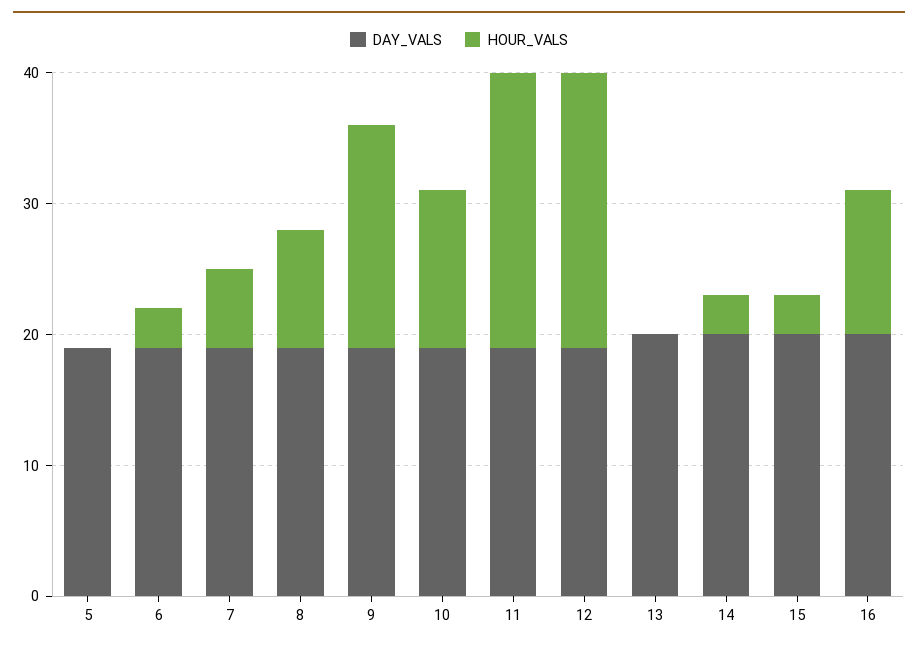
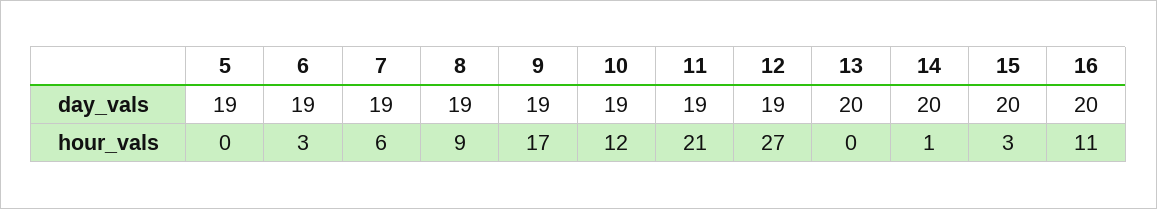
  {
    "DAY_VALS": {
      "5": 19,
      "6": 19,
      "7": 19,
      "8": 19,
      "9": 19,
      "10": 19,
      "11": 19,
      "12": 19,
      "13": 20,
      "14": 20,
      "15": 20,
      "16": 20
    },
    "HOUR_VALS": {
      "5": 0,
      "6": 3,
      "7": 6,
      "8": 9,
      "9": 17,
      "10": 12,
      "11": 21,
-     "12": 21,
+     "12": 27,
      "13": 0,
-     "14": 3,
+     "14": 1,
      "15": 3,
      "16": 11
    }
  }

